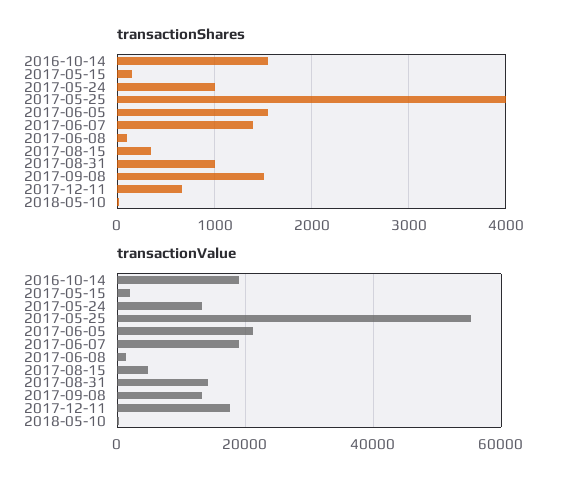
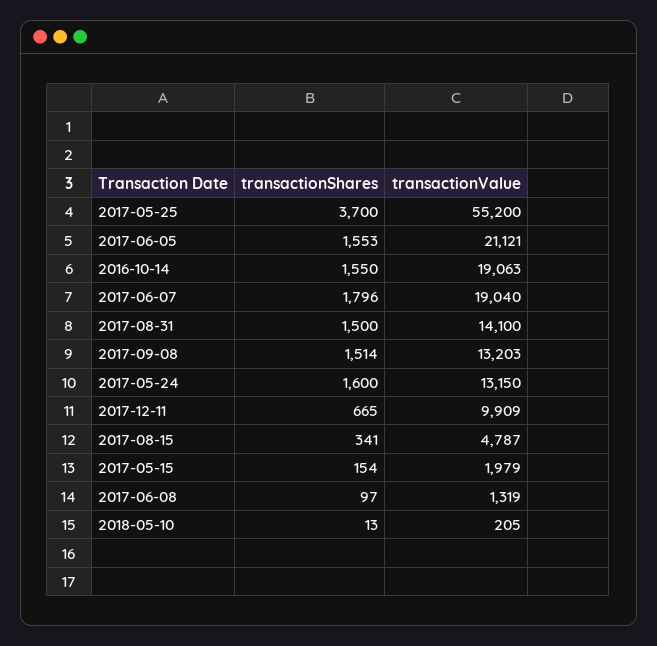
  {
    "transactionShares": {
      "2016-10-14": 1550,
      "2017-05-15": 154,
-     "2017-05-24": 1000,
+     "2017-05-24": 1600,
-     "2017-05-25": 4000,
+     "2017-05-25": 3700,
      "2017-06-05": 1553,
-     "2017-06-07": 1400,
+     "2017-06-07": 1796,
      "2017-06-08": 97,
      "2017-08-15": 341,
-     "2017-08-31": 1000,
+     "2017-08-31": 1500,
      "2017-09-08": 1514,
      "2017-12-11": 665,
      "2018-05-10": 13
    },
    "transactionValue": {
      "2016-10-14": 19063,
      "2017-05-15": 1979,
      "2017-05-24": 13150,
      "2017-05-25": 55200,
      "2017-06-05": 21121,
      "2017-06-07": 19040,
      "2017-06-08": 1319,
      "2017-08-15": 4787,
      "2017-08-31": 14100,
      "2017-09-08": 13203,
-     "2017-12-11": 18000,
+     "2017-12-11": 9909,
      "2018-05-10": 205
    }
  }

